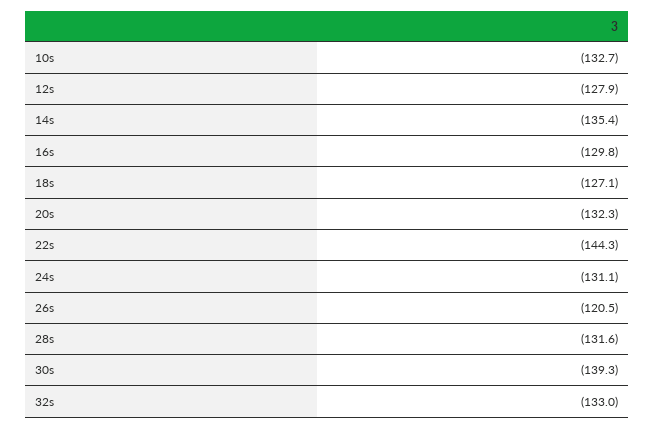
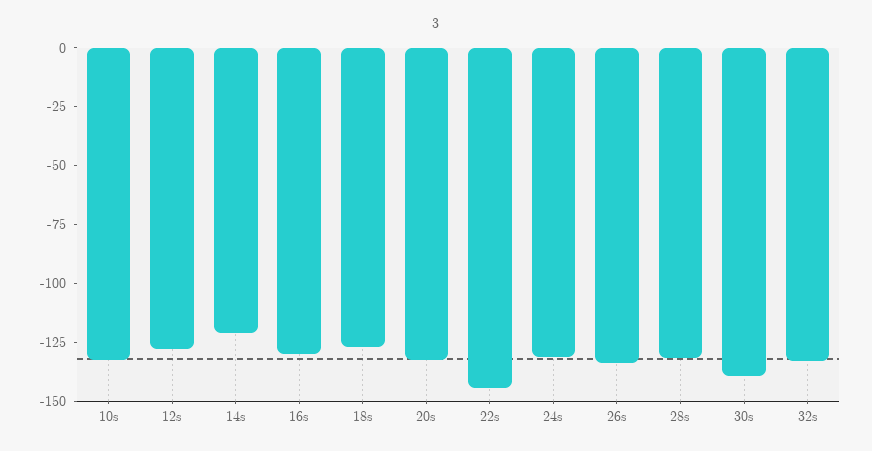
  {
    "10s": -132.7,
    "12s": -127.9,
-   "14s": -135.4,
+   "14s": -120,
    "16s": -129.8,
    "18s": -127.1,
    "20s": -132.3,
    "22s": -144.3,
    "24s": -131.1,
-   "26s": -120.5,
+   "26s": -135,
    "28s": -131.6,
    "30s": -139.3,
    "32s": -133
  }

